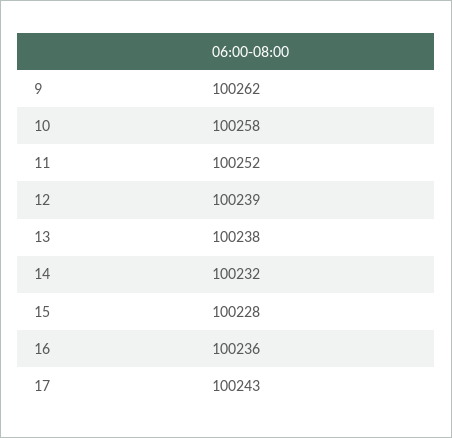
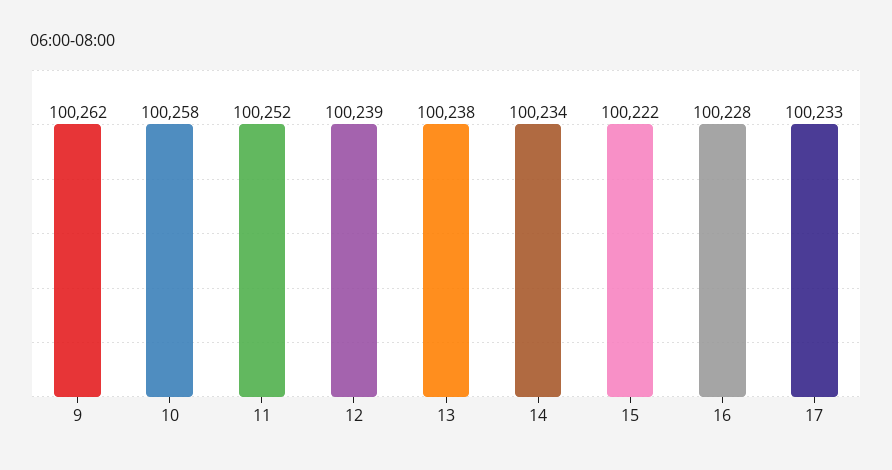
  {
    "9": 100262,
    "10": 100258,
    "11": 100252,
    "12": 100239,
    "13": 100238,
-   "14": 100232,
+   "14": 100234,
-   "15": 100228,
+   "15": 100222,
-   "16": 100236,
+   "16": 100228,
-   "17": 100243
+   "17": 100233
  }

